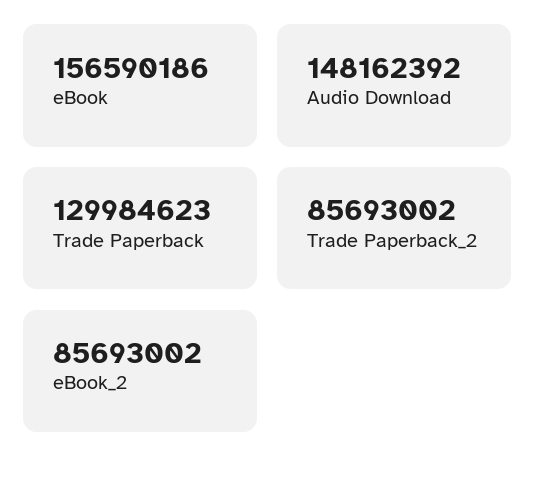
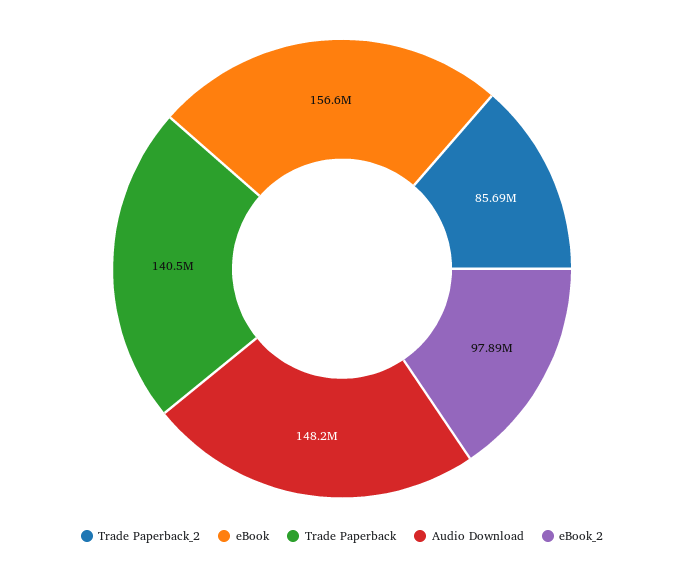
  {
    "eBook": 156590186,
    "Audio Download": 148162392,
-   "Trade Paperback": 129984623,
+   "Trade Paperback": 140500000,
    "Trade Paperback_2": 85693002,
-   "eBook_2": 85693002
+   "eBook_2": 97890000
  }

